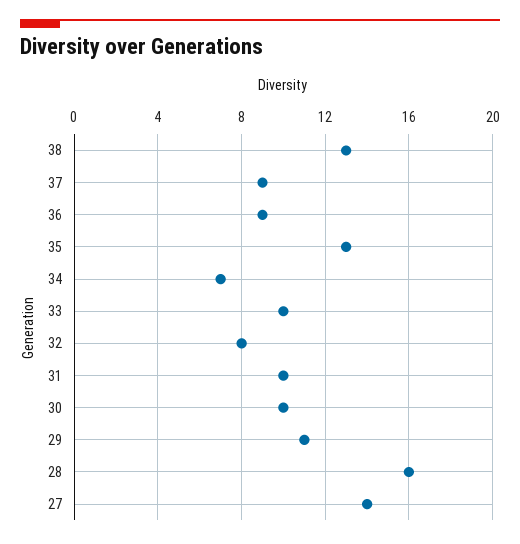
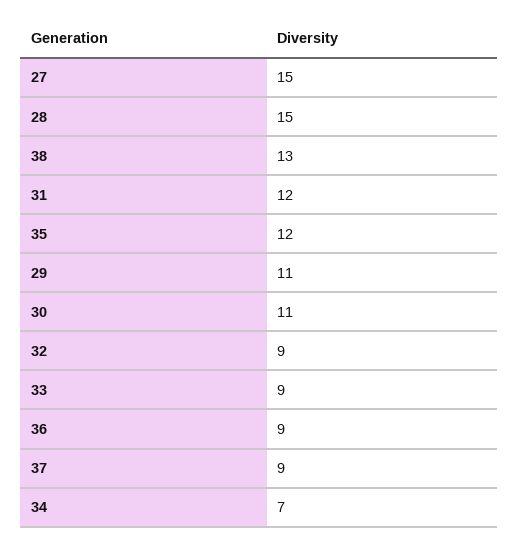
  {
    "38": 13,
    "37": 9,
    "36": 9,
-   "35": 13,
+   "35": 12,
    "34": 7,
-   "33": 10,
+   "33": 9,
-   "32": 8,
+   "32": 9,
-   "31": 10,
+   "31": 12,
-   "30": 10,
+   "30": 11,
    "29": 11,
-   "28": 16,
+   "28": 15,
-   "27": 14
+   "27": 15
  }

